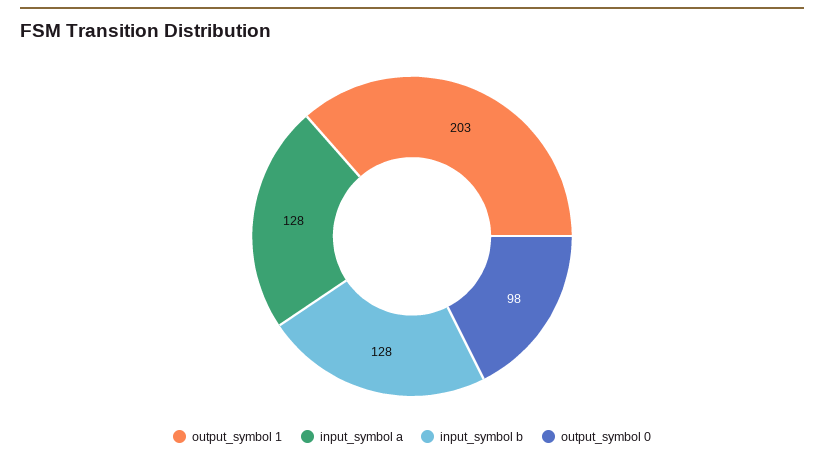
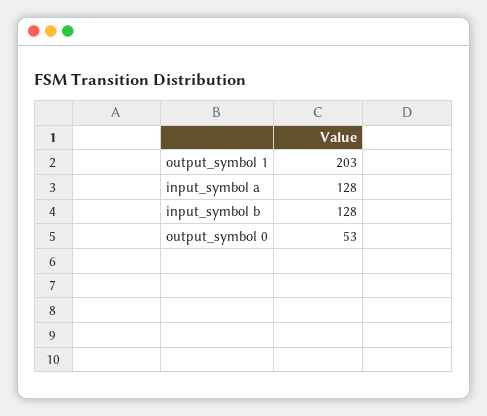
  {
    "output_symbol 1": 203,
    "input_symbol a": 128,
    "input_symbol b": 128,
-   "output_symbol 0": 98
+   "output_symbol 0": 53
  }

